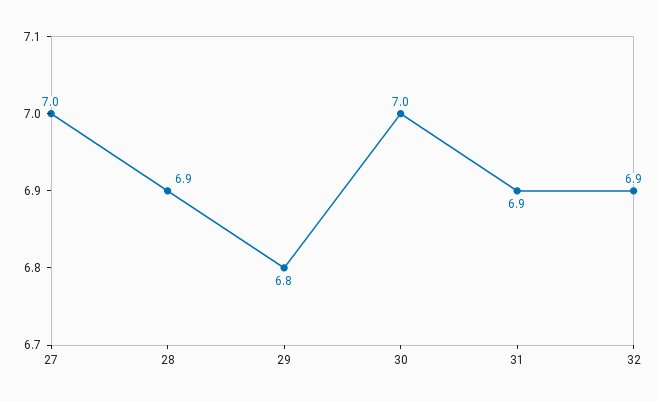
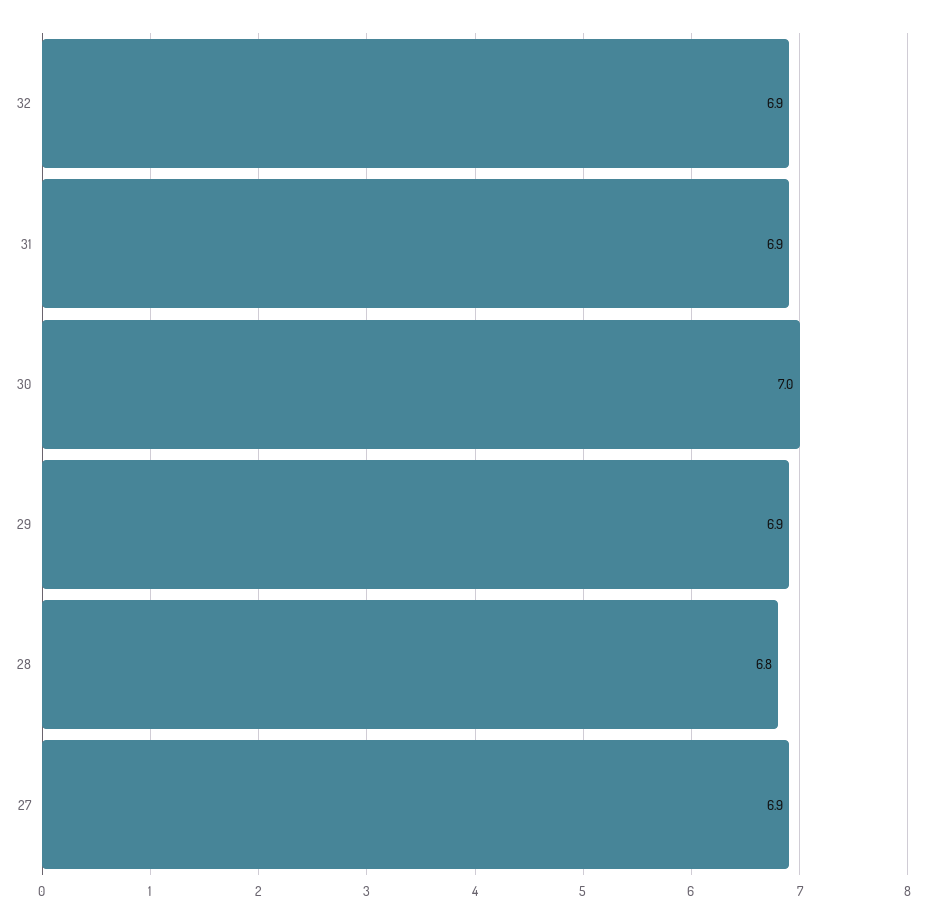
  {
-   "27": 7,
+   "27": 6.9,
-   "28": 6.9,
+   "28": 6.8,
-   "29": 6.8,
+   "29": 6.9,
    "30": 7,
    "31": 6.9,
    "32": 6.9
  }

